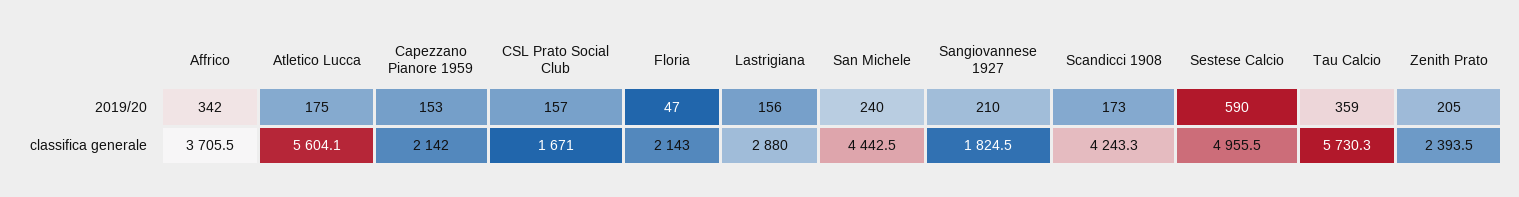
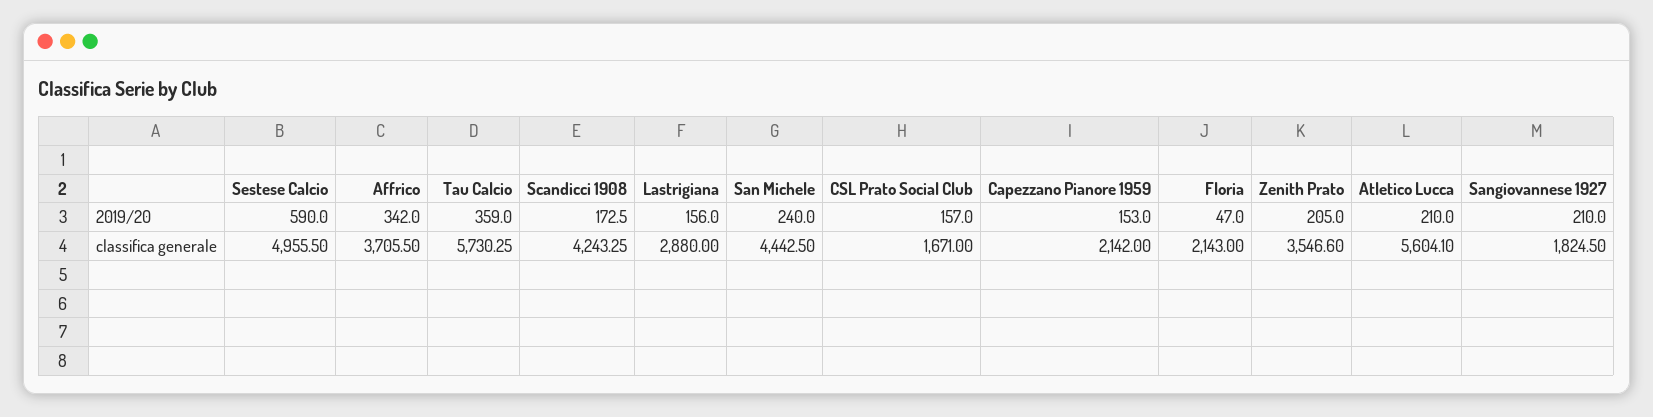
  {
    "Affrico": {
      "2019/20": 342,
      "classifica generale": 3705.5
    },
    "Atletico Lucca": {
-     "2019/20": 175,
+     "2019/20": 210,
      "classifica generale": 5604.1
    },
    "Capezzano Pianore 1959": {
      "2019/20": 153,
      "classifica generale": 2142
    },
    "CSL Prato Social Club": {
      "2019/20": 157,
      "classifica generale": 1671
    },
    "Floria": {
      "2019/20": 47,
      "classifica generale": 2143
    },
    "Lastrigiana": {
      "2019/20": 156,
      "classifica generale": 2880
    },
    "San Michele": {
      "2019/20": 240,
      "classifica generale": 4442.5
    },
    "Sangiovannese 1927": {
      "2019/20": 210,
      "classifica generale": 1824.5
    },
    "Scandicci 1908": {
      "2019/20": 172.5,
      "classifica generale": 4243.25
    },
    "Sestese Calcio": {
      "2019/20": 590,
      "classifica generale": 4955.5
    },
    "Tau Calcio": {
      "2019/20": 359,
      "classifica generale": 5730.25
    },
    "Zenith Prato": {
      "2019/20": 205,
-     "classifica generale": 2393.5
+     "classifica generale": 3546.6
    }
  }

